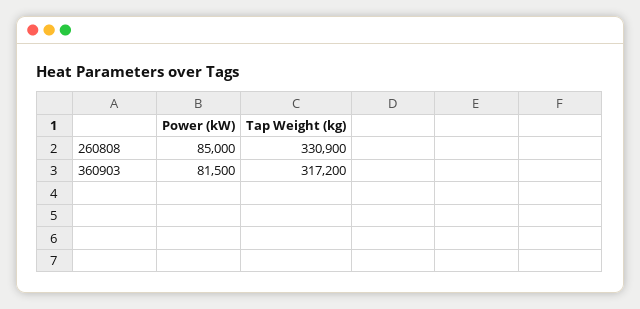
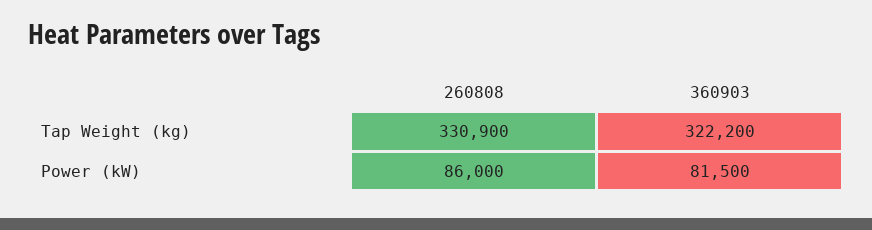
  {
    "Power (kW)": {
-     "260808": 85000,
+     "260808": 86000,
      "360903": 81500
    },
    "Tap Weight (kg)": {
      "260808": 330900,
-     "360903": 317200
+     "360903": 322200
    }
  }

